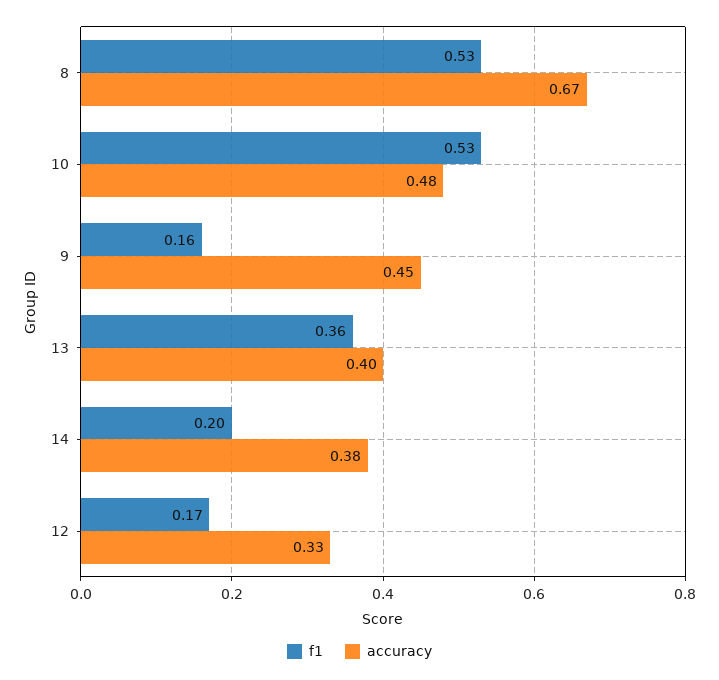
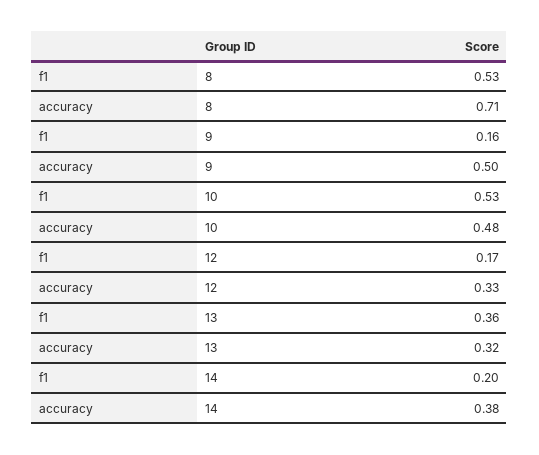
  {
    "f1": {
      "8": 0.53,
      "10": 0.53,
      "9": 0.16,
      "13": 0.36,
      "14": 0.2,
      "12": 0.17
    },
    "accuracy": {
-     "8": 0.67,
+     "8": 0.71,
      "10": 0.48,
-     "9": 0.45,
+     "9": 0.5,
-     "13": 0.4,
+     "13": 0.32,
      "14": 0.38,
      "12": 0.33
    }
  }

